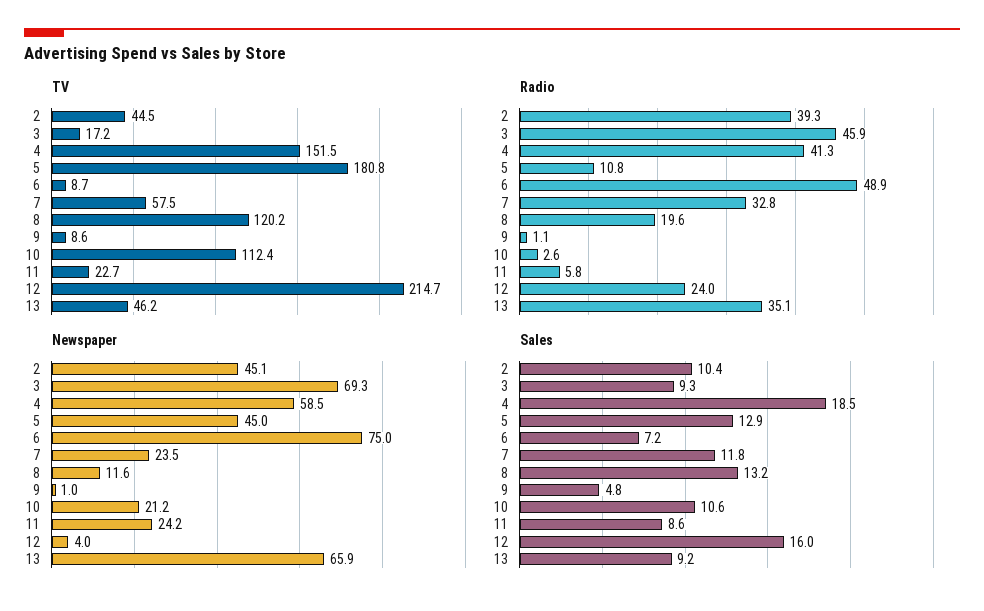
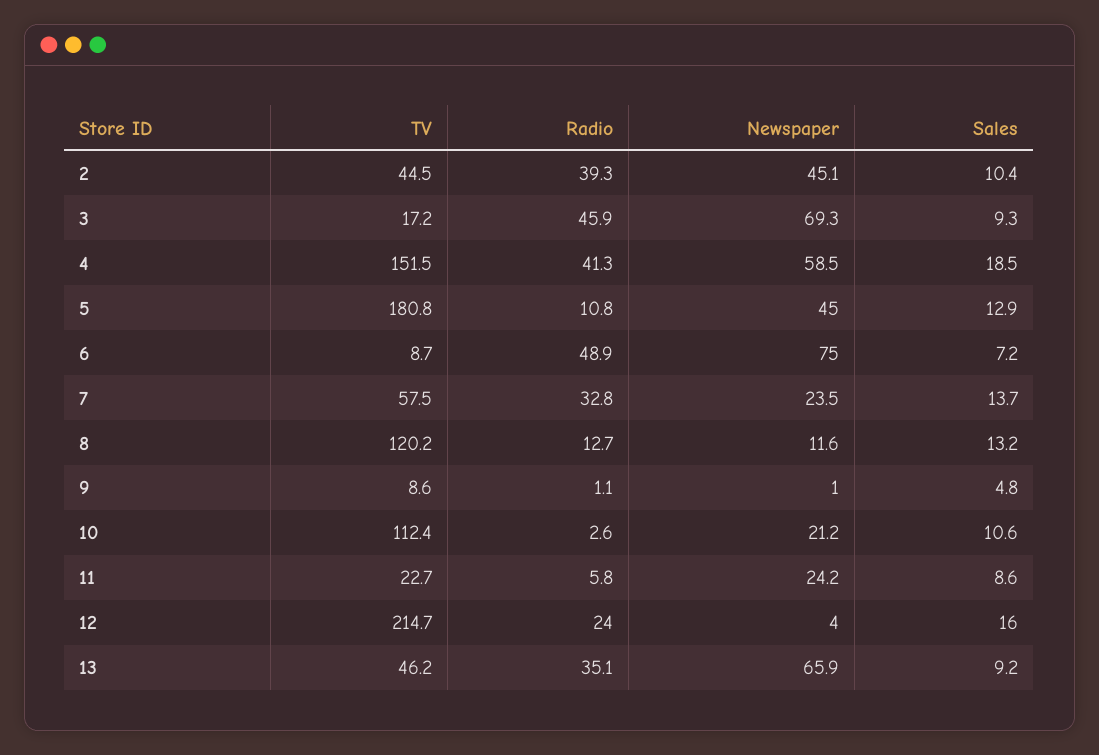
  {
    "TV": {
      "2": 44.5,
      "3": 17.2,
      "4": 151.5,
      "5": 180.8,
      "6": 8.7,
      "7": 57.5,
      "8": 120.2,
      "9": 8.6,
      "10": 112.4,
      "11": 22.7,
      "12": 214.7,
      "13": 46.2
    },
    "Radio": {
      "2": 39.3,
      "3": 45.9,
      "4": 41.3,
      "5": 10.8,
      "6": 48.9,
      "7": 32.8,
-     "8": 19.6,
+     "8": 12.7,
      "9": 1.1,
      "10": 2.6,
      "11": 5.8,
      "12": 24,
      "13": 35.1
    },
    "Newspaper": {
      "2": 45.1,
      "3": 69.3,
      "4": 58.5,
      "5": 45,
      "6": 75,
      "7": 23.5,
      "8": 11.6,
      "9": 1,
      "10": 21.2,
      "11": 24.2,
      "12": 4,
      "13": 65.9
    },
    "Sales": {
      "2": 10.4,
      "3": 9.3,
      "4": 18.5,
      "5": 12.9,
      "6": 7.2,
-     "7": 11.8,
+     "7": 13.7,
      "8": 13.2,
      "9": 4.8,
      "10": 10.6,
      "11": 8.6,
      "12": 16,
      "13": 9.2
    }
  }

